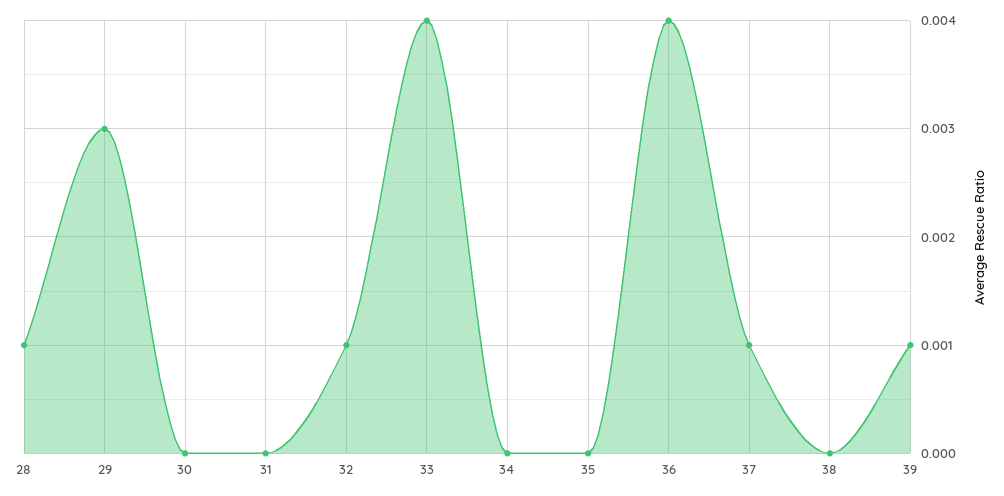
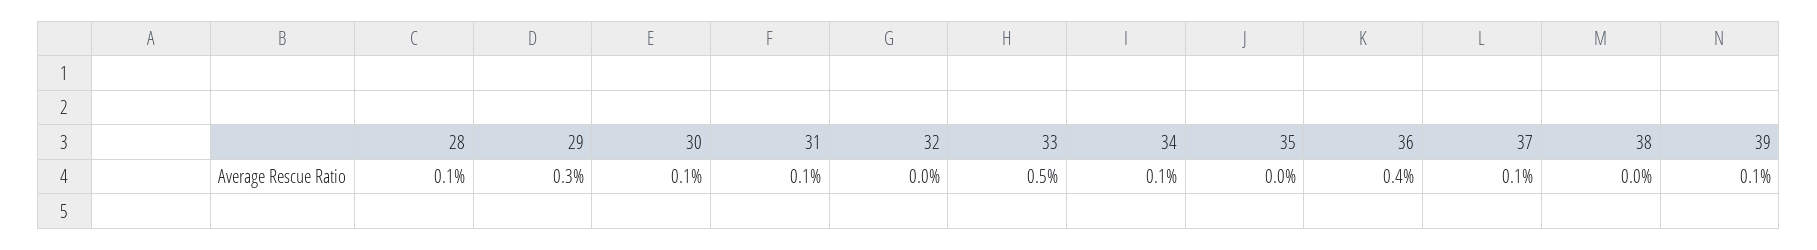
  {
    "28": 0.001,
    "29": 0.003,
-   "30": 0,
+   "30": 0.001,
-   "31": 0,
+   "31": 0.001,
-   "32": 0.001,
+   "32": 0,
-   "33": 0.004,
+   "33": 0.005,
-   "34": 0,
+   "34": 0.001,
    "35": 0,
    "36": 0.004,
    "37": 0.001,
    "38": 0,
    "39": 0.001
  }

